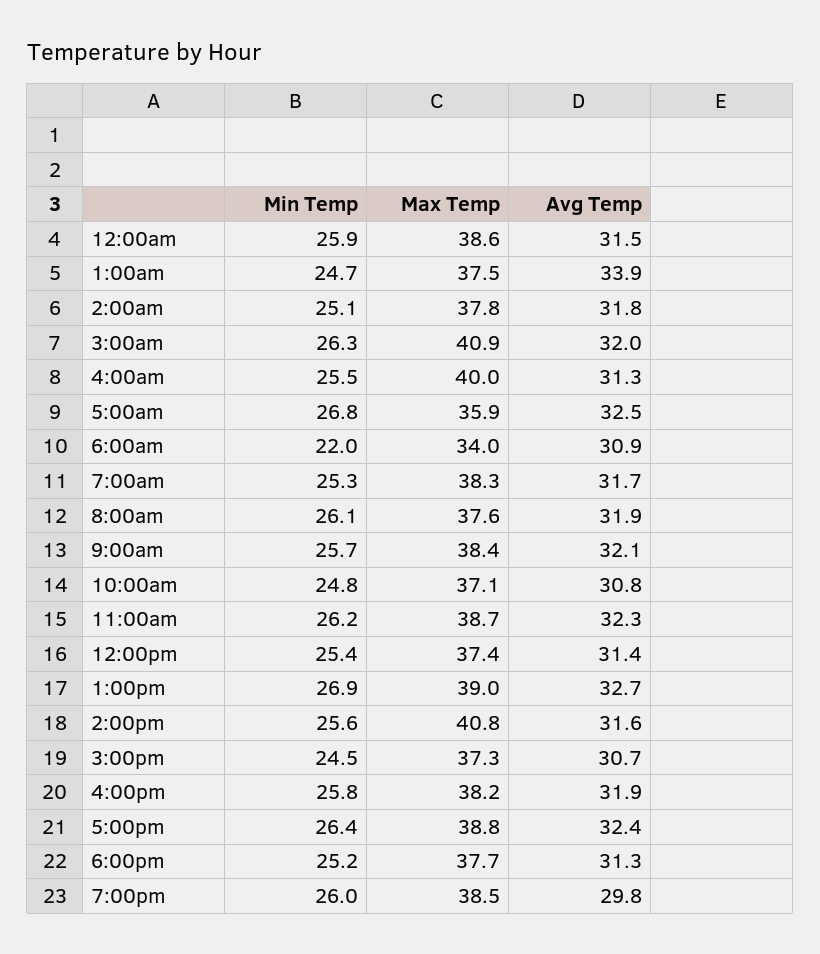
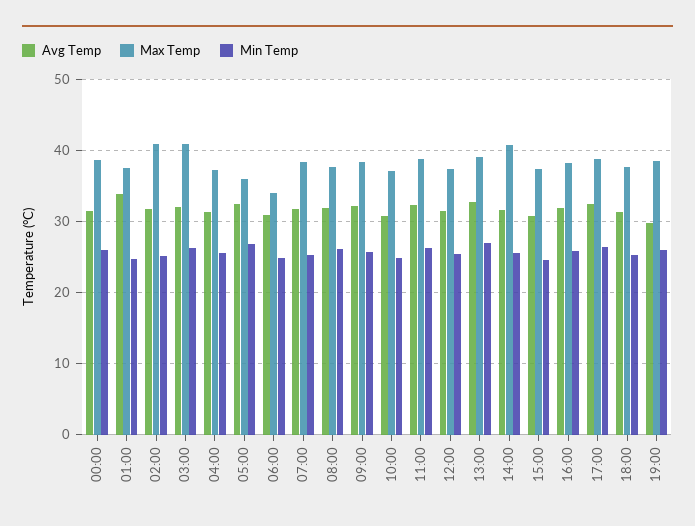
  {
    "Min Temp": {
      "12:00am": 25.9,
      "1:00am": 24.7,
      "2:00am": 25.1,
      "3:00am": 26.3,
      "4:00am": 25.5,
      "5:00am": 26.8,
-     "6:00am": 22,
+     "6:00am": 25,
      "7:00am": 25.3,
      "8:00am": 26.1,
      "9:00am": 25.7,
      "10:00am": 24.8,
      "11:00am": 26.2,
      "12:00pm": 25.4,
      "1:00pm": 26.9,
      "2:00pm": 25.6,
      "3:00pm": 24.5,
      "4:00pm": 25.8,
      "5:00pm": 26.4,
      "6:00pm": 25.2,
      "7:00pm": 26
    },
    "Max Temp": {
      "12:00am": 38.6,
      "1:00am": 37.5,
-     "2:00am": 37.8,
+     "2:00am": 41,
      "3:00am": 40.9,
-     "4:00am": 40,
+     "4:00am": 37,
      "5:00am": 35.9,
      "6:00am": 34,
      "7:00am": 38.3,
      "8:00am": 37.6,
      "9:00am": 38.4,
      "10:00am": 37.1,
      "11:00am": 38.7,
      "12:00pm": 37.4,
      "1:00pm": 39,
      "2:00pm": 40.8,
      "3:00pm": 37.3,
      "4:00pm": 38.2,
      "5:00pm": 38.8,
      "6:00pm": 37.7,
      "7:00pm": 38.5
    },
    "Avg Temp": {
      "12:00am": 31.5,
      "1:00am": 33.9,
      "2:00am": 31.8,
      "3:00am": 32,
      "4:00am": 31.3,
      "5:00am": 32.5,
      "6:00am": 30.9,
      "7:00am": 31.7,
      "8:00am": 31.9,
      "9:00am": 32.1,
      "10:00am": 30.8,
      "11:00am": 32.3,
      "12:00pm": 31.4,
      "1:00pm": 32.7,
      "2:00pm": 31.6,
      "3:00pm": 30.7,
      "4:00pm": 31.9,
      "5:00pm": 32.4,
      "6:00pm": 31.3,
      "7:00pm": 29.8
    }
  }

